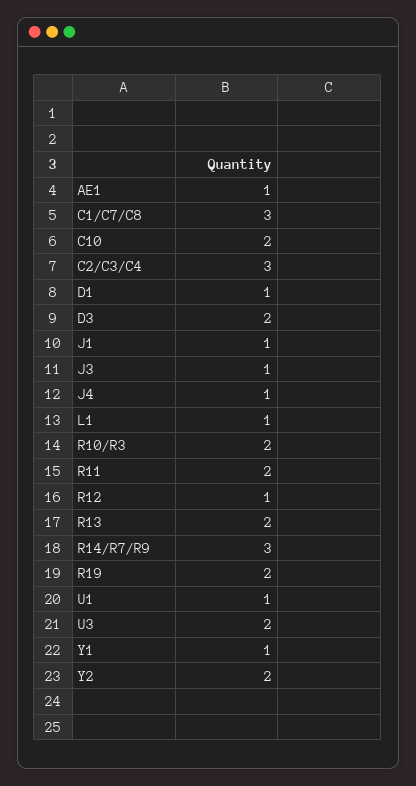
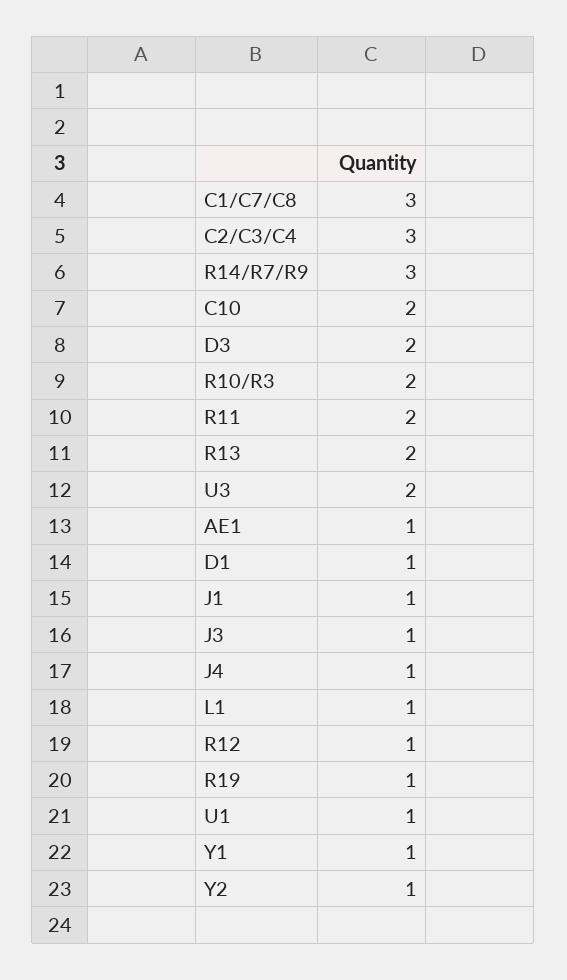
  {
    "AE1": 1,
    "C1/C7/C8": 3,
    "C10": 2,
    "C2/C3/C4": 3,
    "D1": 1,
    "D3": 2,
    "J1": 1,
    "J3": 1,
    "J4": 1,
    "L1": 1,
    "R10/R3": 2,
    "R11": 2,
    "R12": 1,
    "R13": 2,
    "R14/R7/R9": 3,
-   "R19": 2,
+   "R19": 1,
    "U1": 1,
    "U3": 2,
    "Y1": 1,
-   "Y2": 2
+   "Y2": 1
  }

